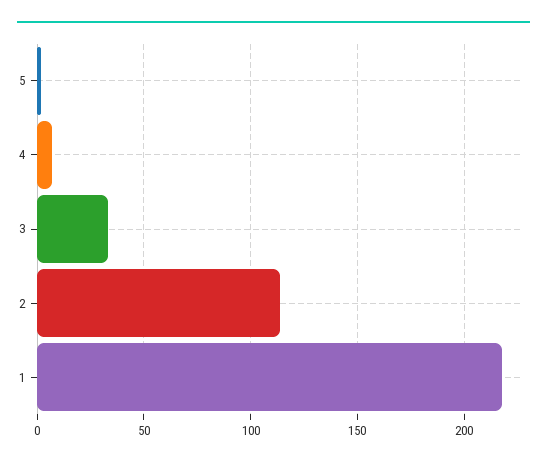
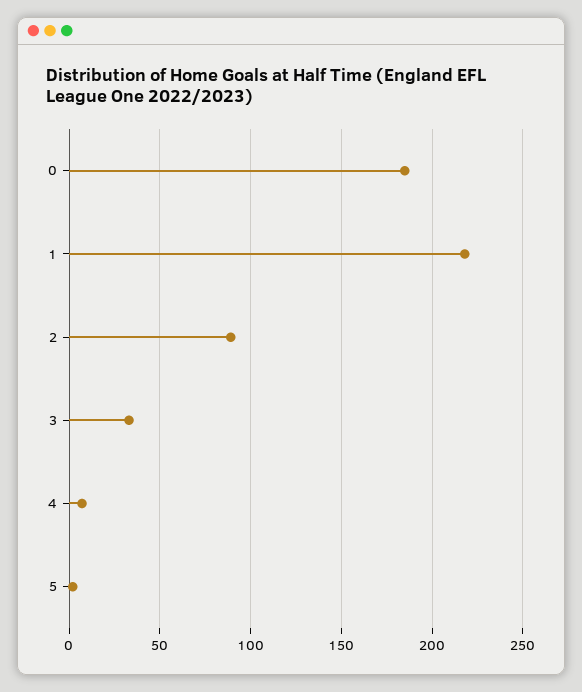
  {
    "5": 0,
    "4": 5,
    "3": 35,
-   "2": 115,
+   "2": 90,
-   "1": 220
+   "1": 220,
+   "0": 185
  }

